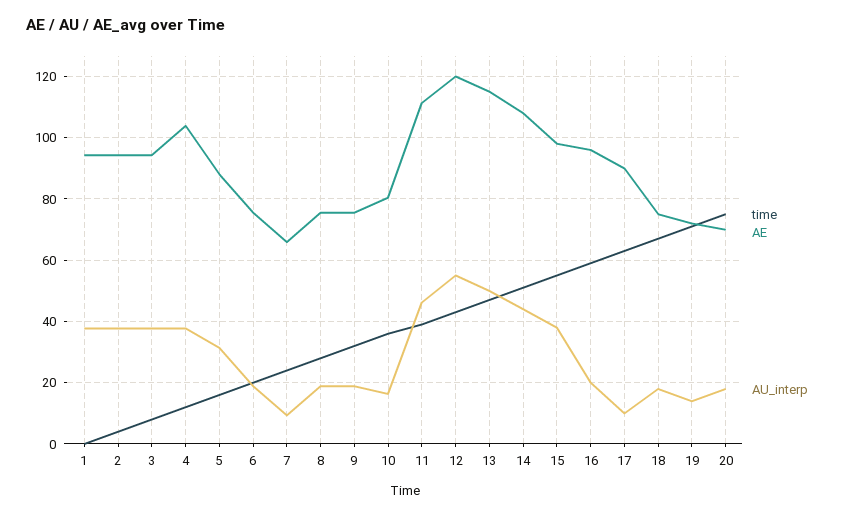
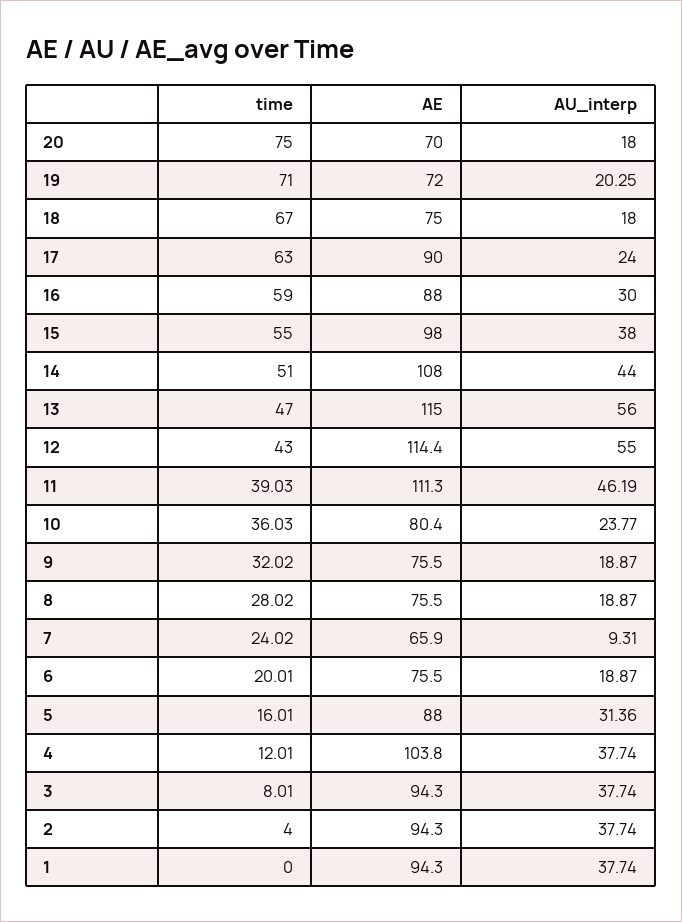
  {
    "time": {
      "1": 0,
      "2": 4,
      "3": 8.01,
      "4": 12.01,
      "5": 16.01,
      "6": 20.01,
      "7": 24.02,
      "8": 28.02,
      "9": 32.02,
      "10": 36.03,
      "11": 39.03,
      "12": 43,
      "13": 47,
      "14": 51,
      "15": 55,
      "16": 59,
      "17": 63,
      "18": 67,
      "19": 71,
      "20": 75
    },
    "AE": {
      "1": 94.3,
      "2": 94.3,
      "3": 94.3,
      "4": 103.8,
      "5": 88,
      "6": 75.5,
      "7": 65.9,
      "8": 75.5,
      "9": 75.5,
      "10": 80.4,
      "11": 111.3,
-     "12": 120,
+     "12": 114.4,
      "13": 115,
      "14": 108,
      "15": 98,
-     "16": 96,
+     "16": 88,
      "17": 90,
      "18": 75,
      "19": 72,
      "20": 70
    },
    "AU_interp": {
      "1": 37.74,
      "2": 37.74,
      "3": 37.74,
      "4": 37.74,
      "5": 31.36,
      "6": 18.87,
      "7": 9.31,
      "8": 18.87,
      "9": 18.87,
-     "10": 16,
+     "10": 23.77,
      "11": 46.19,
      "12": 55,
-     "13": 50,
+     "13": 56,
      "14": 44,
      "15": 38,
-     "16": 20,
+     "16": 30,
-     "17": 10,
+     "17": 24,
      "18": 18,
-     "19": 14,
+     "19": 20.25,
      "20": 18
    }
  }

